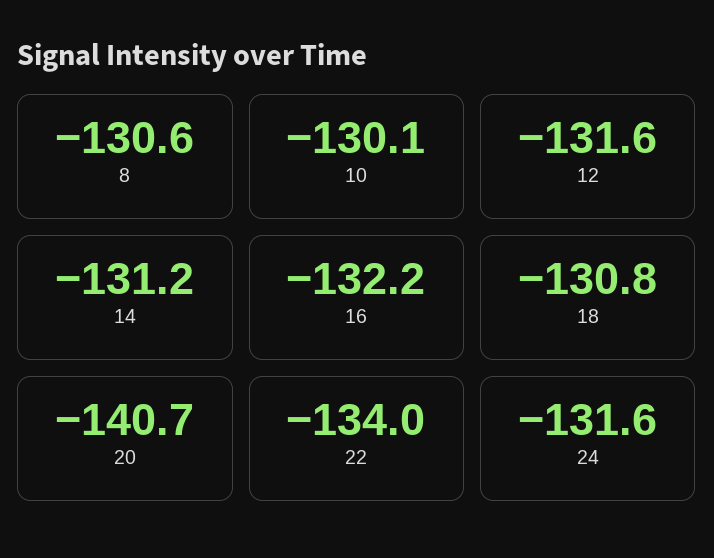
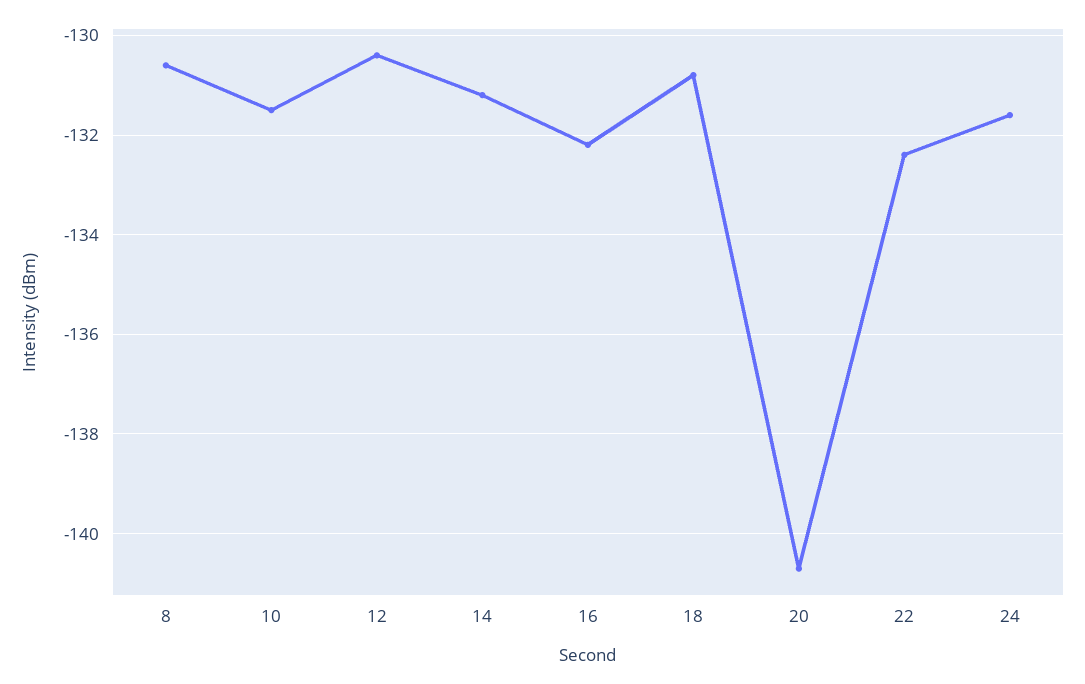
  {
    "8": -130.6,
-   "10": -130.1,
+   "10": -131.5,
-   "12": -131.6,
+   "12": -130.5,
    "14": -131.2,
    "16": -132.2,
    "18": -130.8,
    "20": -140.7,
-   "22": -134,
+   "22": -132.5,
    "24": -131.6
  }

